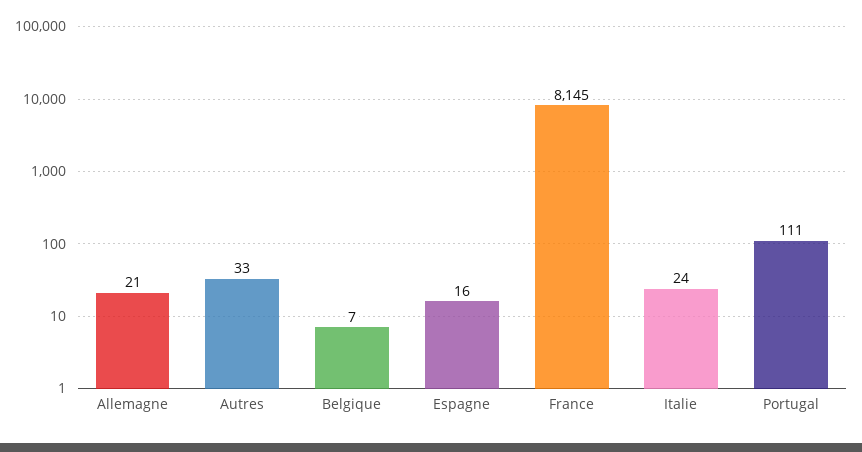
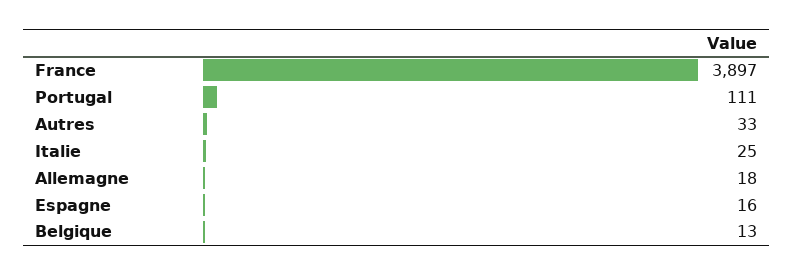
  {
-   "Allemagne": 21,
+   "Allemagne": 18,
    "Autres": 33,
-   "Belgique": 7,
+   "Belgique": 13,
    "Espagne": 16,
-   "France": 8145,
+   "France": 3897,
-   "Italie": 24,
+   "Italie": 25,
    "Portugal": 111
  }

